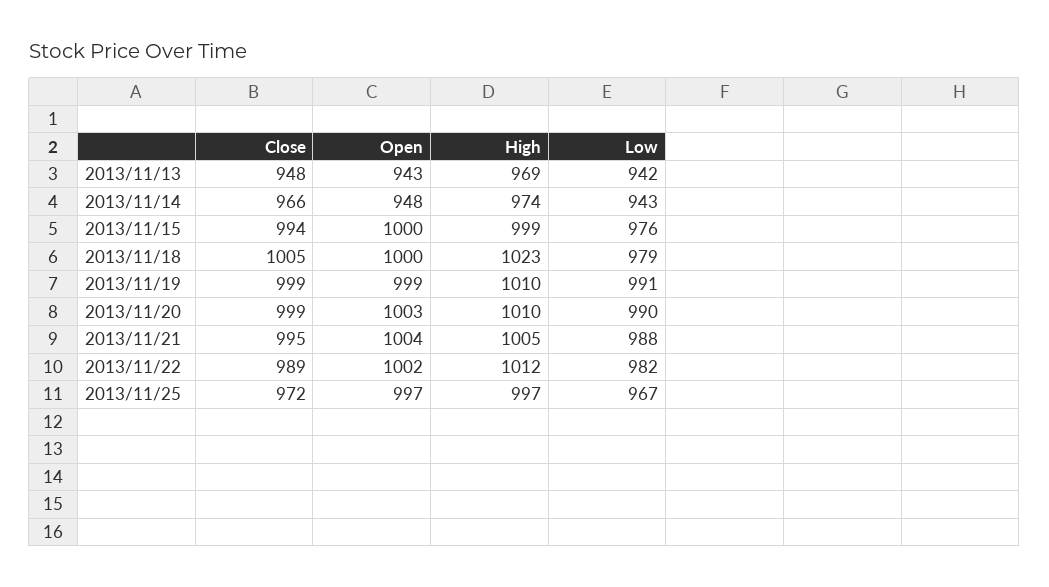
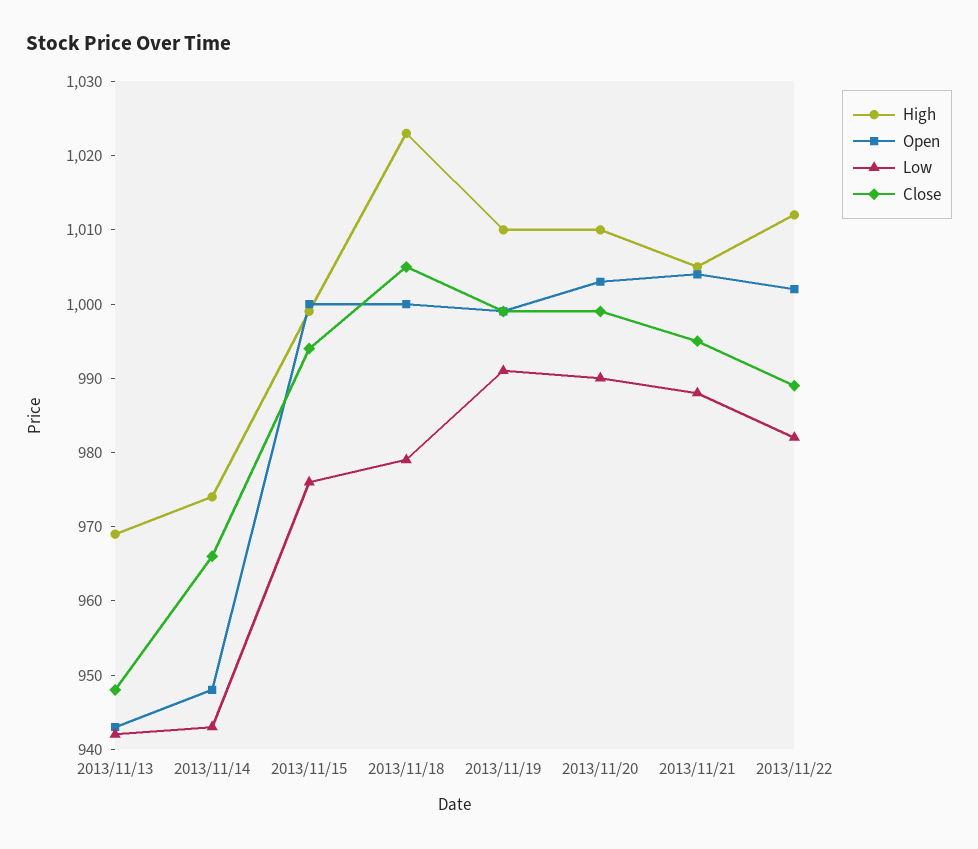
  {
    "Close": {
      "2013/11/13": 948,
      "2013/11/14": 966,
      "2013/11/15": 994,
      "2013/11/18": 1005,
      "2013/11/19": 999,
      "2013/11/20": 999,
      "2013/11/21": 995,
-     "2013/11/22": 989,
+     "2013/11/22": 989
-     "2013/11/25": 972
    },
    "Open": {
      "2013/11/13": 943,
      "2013/11/14": 948,
      "2013/11/15": 1000,
      "2013/11/18": 1000,
      "2013/11/19": 999,
      "2013/11/20": 1003,
      "2013/11/21": 1004,
-     "2013/11/22": 1002,
+     "2013/11/22": 1002
-     "2013/11/25": 997
    },
    "High": {
      "2013/11/13": 969,
      "2013/11/14": 974,
      "2013/11/15": 999,
      "2013/11/18": 1023,
      "2013/11/19": 1010,
      "2013/11/20": 1010,
      "2013/11/21": 1005,
-     "2013/11/22": 1012,
+     "2013/11/22": 1012
-     "2013/11/25": 997
    },
    "Low": {
      "2013/11/13": 942,
      "2013/11/14": 943,
      "2013/11/15": 976,
      "2013/11/18": 979,
      "2013/11/19": 991,
      "2013/11/20": 990,
      "2013/11/21": 988,
-     "2013/11/22": 982,
+     "2013/11/22": 982
-     "2013/11/25": 967
    }
  }

